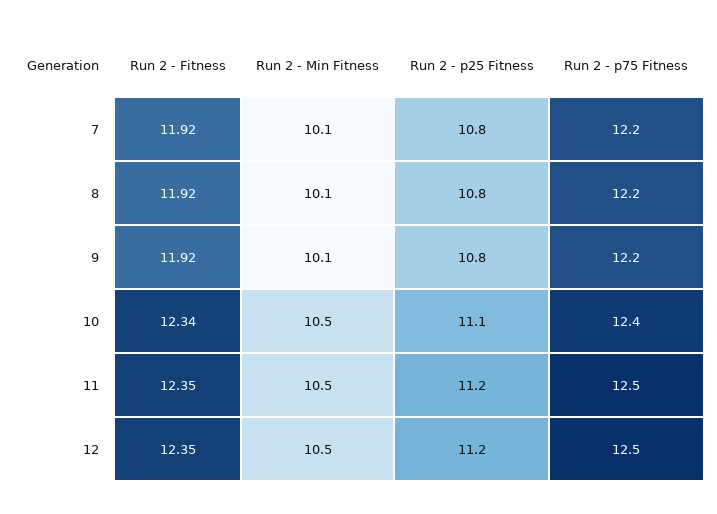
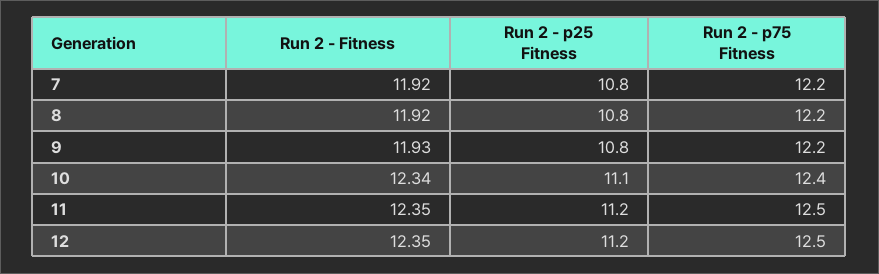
  {
    "Run 2 - Fitness": {
      "7": 11.92,
      "8": 11.92,
-     "9": 11.92,
+     "9": 11.93,
      "10": 12.34,
      "11": 12.35,
      "12": 12.35
    },
-   "Run 2 - Min Fitness": {
-     "7": 10.1,
-     "8": 10.1,
-     "9": 10.1,
-     "10": 10.5,
-     "11": 10.5,
-     "12": 10.5
-   },
    "Run 2 - p25 Fitness": {
      "7": 10.8,
      "8": 10.8,
      "9": 10.8,
      "10": 11.1,
      "11": 11.2,
      "12": 11.2
    },
    "Run 2 - p75 Fitness": {
      "7": 12.2,
      "8": 12.2,
      "9": 12.2,
      "10": 12.4,
      "11": 12.5,
      "12": 12.5
    }
  }

